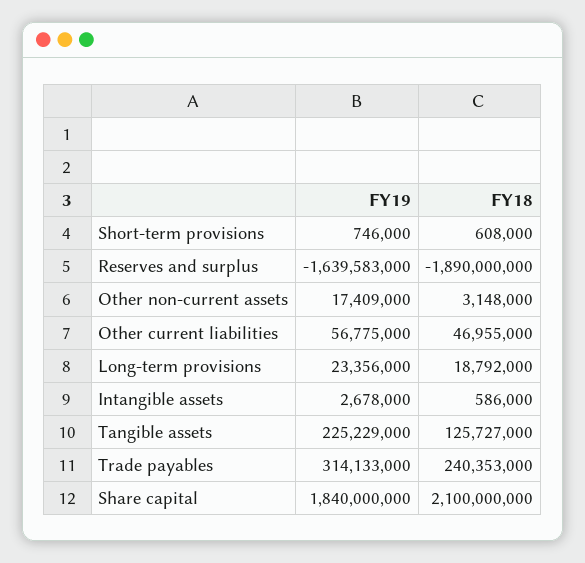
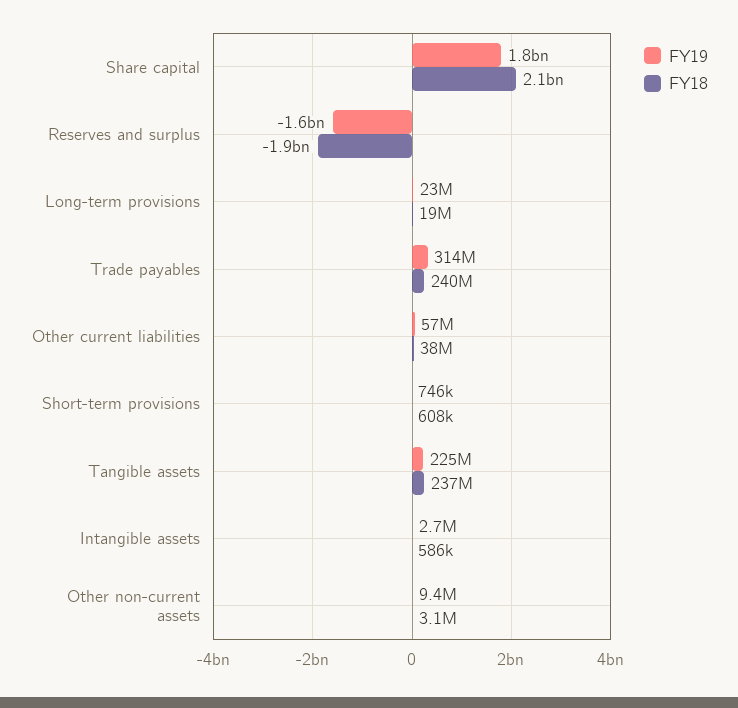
  {
    "FY19": {
      "Short-term provisions": 746000,
      "Reserves and surplus": -1639583000,
-     "Other non-current assets": 17409000,
+     "Other non-current assets": 9400000,
      "Other current liabilities": 56775000,
      "Long-term provisions": 23356000,
      "Intangible assets": 2678000,
      "Tangible assets": 225229000,
      "Trade payables": 314133000,
      "Share capital": 1840000000
    },
    "FY18": {
      "Short-term provisions": 608000,
      "Reserves and surplus": -1890000000,
      "Other non-current assets": 3148000,
-     "Other current liabilities": 46955000,
+     "Other current liabilities": 38000000,
      "Long-term provisions": 18792000,
      "Intangible assets": 586000,
-     "Tangible assets": 125727000,
+     "Tangible assets": 237000000,
      "Trade payables": 240353000,
      "Share capital": 2100000000
    }
  }

